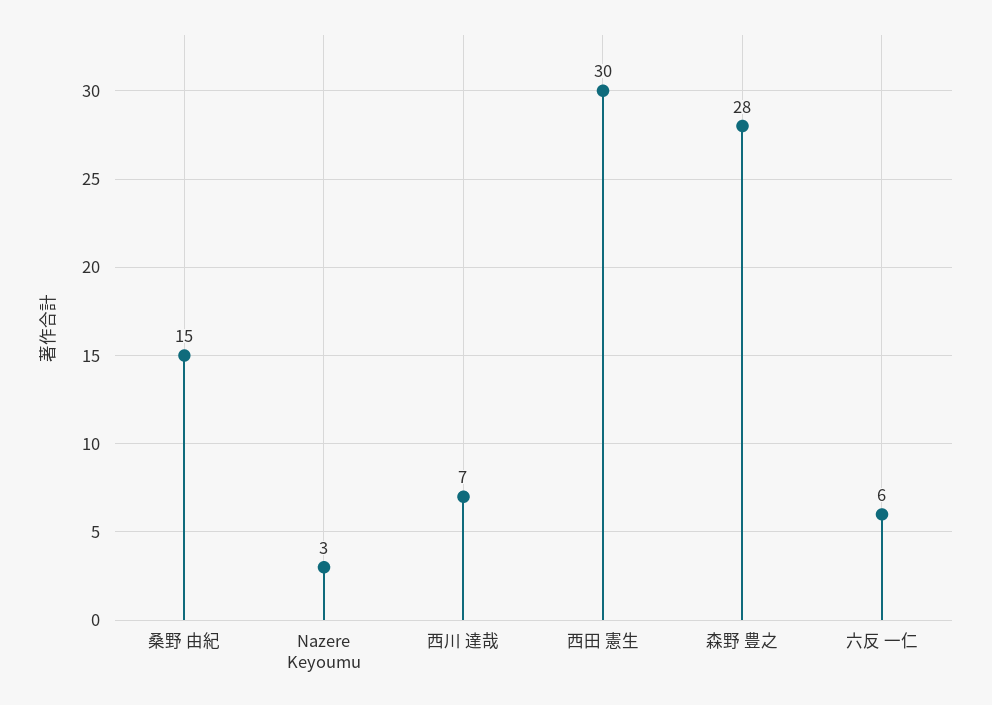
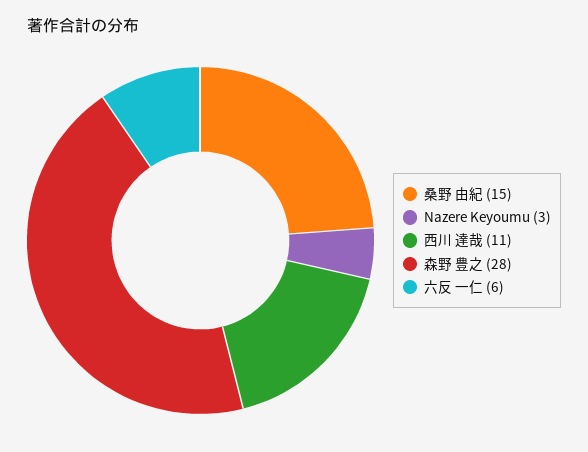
  {
    "桑野 由紀": 15,
    "Nazere Keyoumu": 3,
-   "西川 達哉": 7,
+   "西川 達哉": 11,
-   "西田 憲生": 30,
    "森野 豊之": 28,
    "六反 一仁": 6
  }

